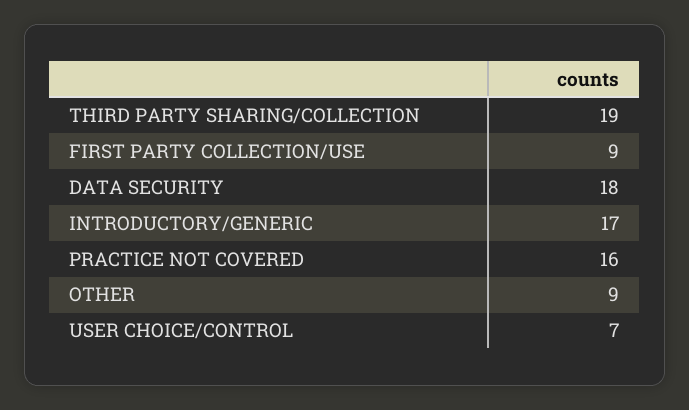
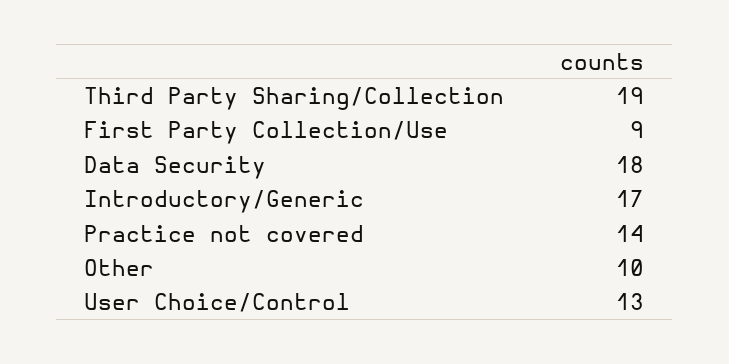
  {
    "THIRD PARTY SHARING/COLLECTION": 19,
    "FIRST PARTY COLLECTION/USE": 9,
    "DATA SECURITY": 18,
    "INTRODUCTORY/GENERIC": 17,
-   "PRACTICE NOT COVERED": 16,
+   "PRACTICE NOT COVERED": 14,
-   "OTHER": 9,
+   "OTHER": 10,
-   "USER CHOICE/CONTROL": 7
+   "USER CHOICE/CONTROL": 13
  }

